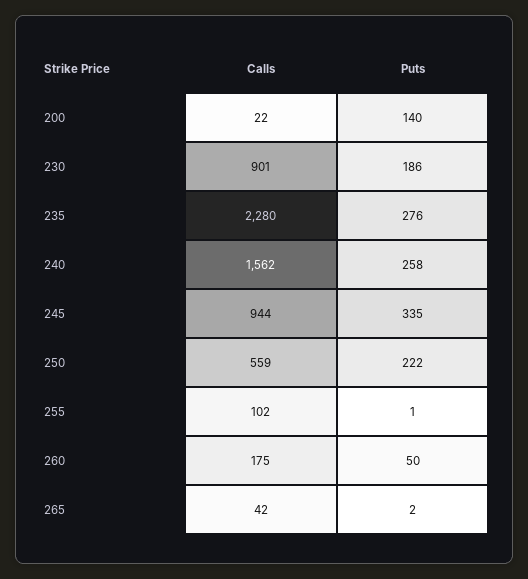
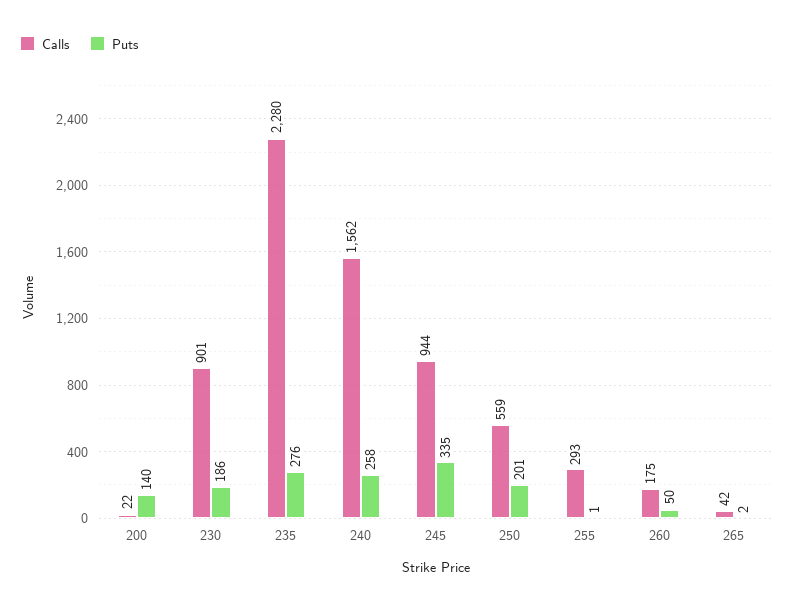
  {
    "Calls": {
      "200": 22,
      "230": 901,
      "235": 2280,
      "240": 1562,
      "245": 944,
      "250": 559,
-     "255": 102,
+     "255": 293,
      "260": 175,
      "265": 42
    },
    "Puts": {
      "200": 140,
      "230": 186,
      "235": 276,
      "240": 258,
      "245": 335,
-     "250": 222,
+     "250": 201,
      "255": 1,
      "260": 50,
      "265": 2
    }
  }

